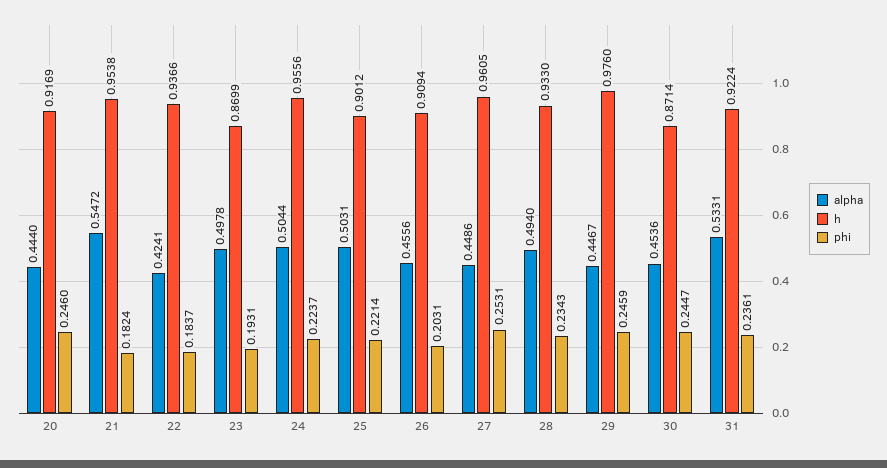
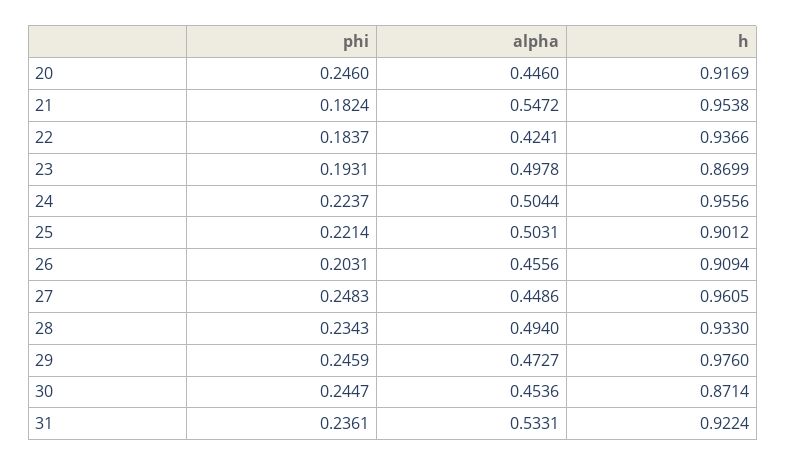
  {
    "alpha": {
-     "20": 0.444,
+     "20": 0.446,
      "21": 0.5472,
      "22": 0.4241,
      "23": 0.4978,
      "24": 0.5044,
      "25": 0.5031,
      "26": 0.4556,
      "27": 0.4486,
      "28": 0.494,
-     "29": 0.4467,
+     "29": 0.4727,
      "30": 0.4536,
      "31": 0.5331
    },
    "h": {
      "20": 0.9169,
      "21": 0.9538,
      "22": 0.9366,
      "23": 0.8699,
      "24": 0.9556,
      "25": 0.9012,
      "26": 0.9094,
      "27": 0.9605,
      "28": 0.933,
      "29": 0.976,
      "30": 0.8714,
      "31": 0.9224
    },
    "phi": {
      "20": 0.246,
      "21": 0.1824,
      "22": 0.1837,
      "23": 0.1931,
      "24": 0.2237,
      "25": 0.2214,
      "26": 0.2031,
-     "27": 0.2531,
+     "27": 0.2483,
      "28": 0.2343,
      "29": 0.2459,
      "30": 0.2447,
      "31": 0.2361
    }
  }

